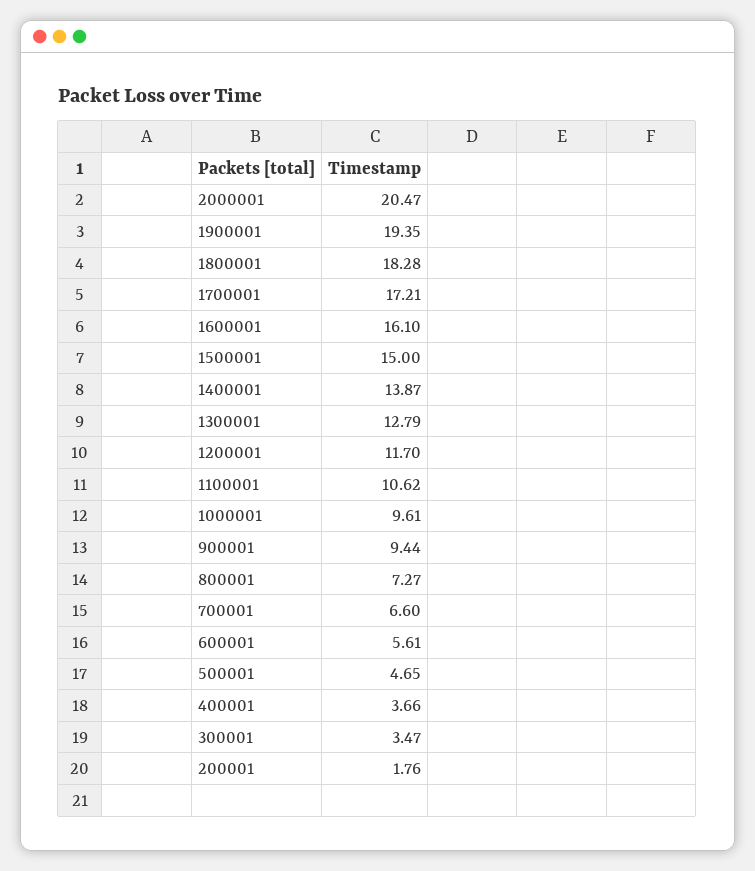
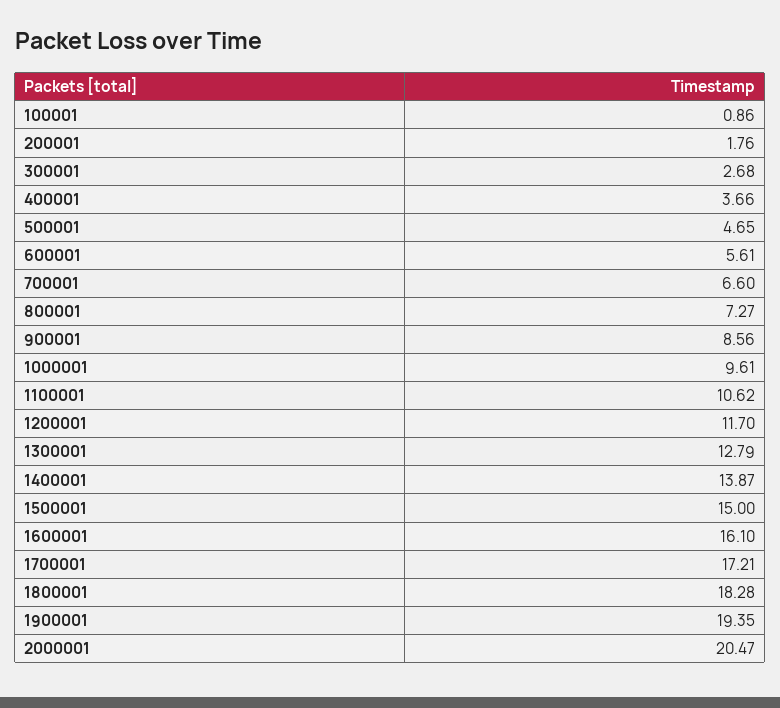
  {
    "2000001": 20.47,
    "1900001": 19.35,
    "1800001": 18.28,
    "1700001": 17.21,
    "1600001": 16.1,
    "1500001": 15,
    "1400001": 13.87,
    "1300001": 12.79,
    "1200001": 11.7,
    "1100001": 10.62,
    "1000001": 9.61,
-   "900001": 9.44,
+   "900001": 8.56,
    "800001": 7.27,
    "700001": 6.6,
    "600001": 5.61,
    "500001": 4.65,
    "400001": 3.66,
-   "300001": 3.47,
+   "300001": 2.68,
-   "200001": 1.76
+   "200001": 1.76,
+   "100001": 0.86
  }

